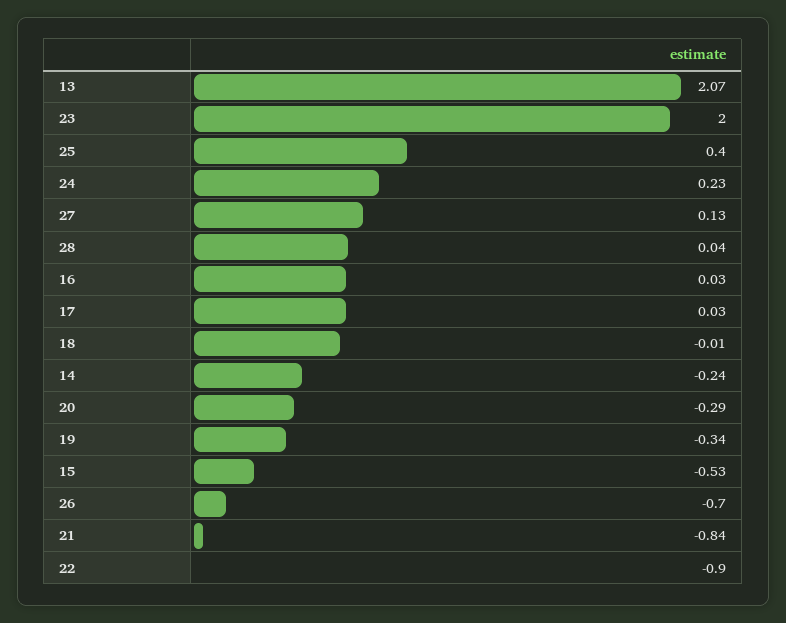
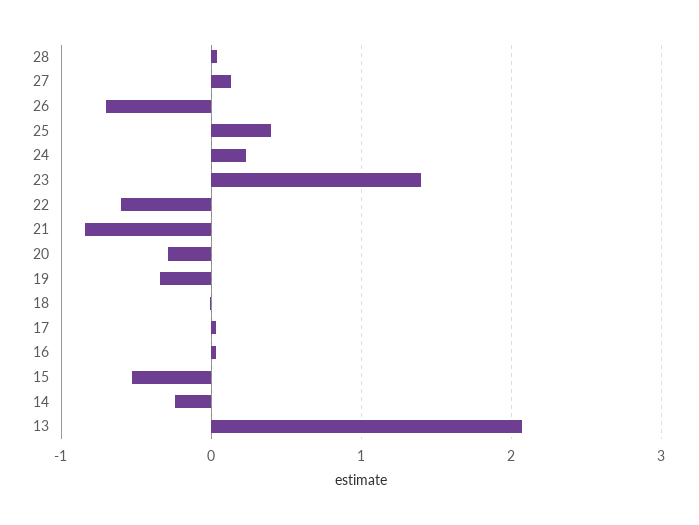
  {
    "13": 2.07,
-   "23": 2,
+   "23": 1.4,
    "25": 0.4,
    "24": 0.23,
    "27": 0.13,
    "28": 0.04,
    "16": 0.03,
    "17": 0.03,
    "18": -0.01,
    "14": -0.24,
    "20": -0.29,
    "19": -0.34,
    "15": -0.53,
    "26": -0.7,
    "21": -0.84,
-   "22": -0.9
+   "22": -0.6
  }

